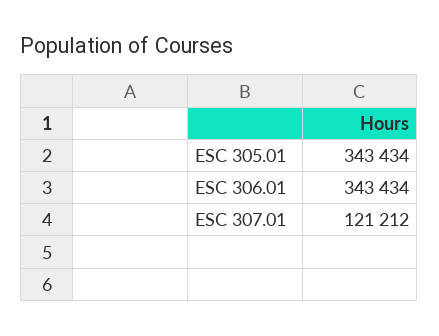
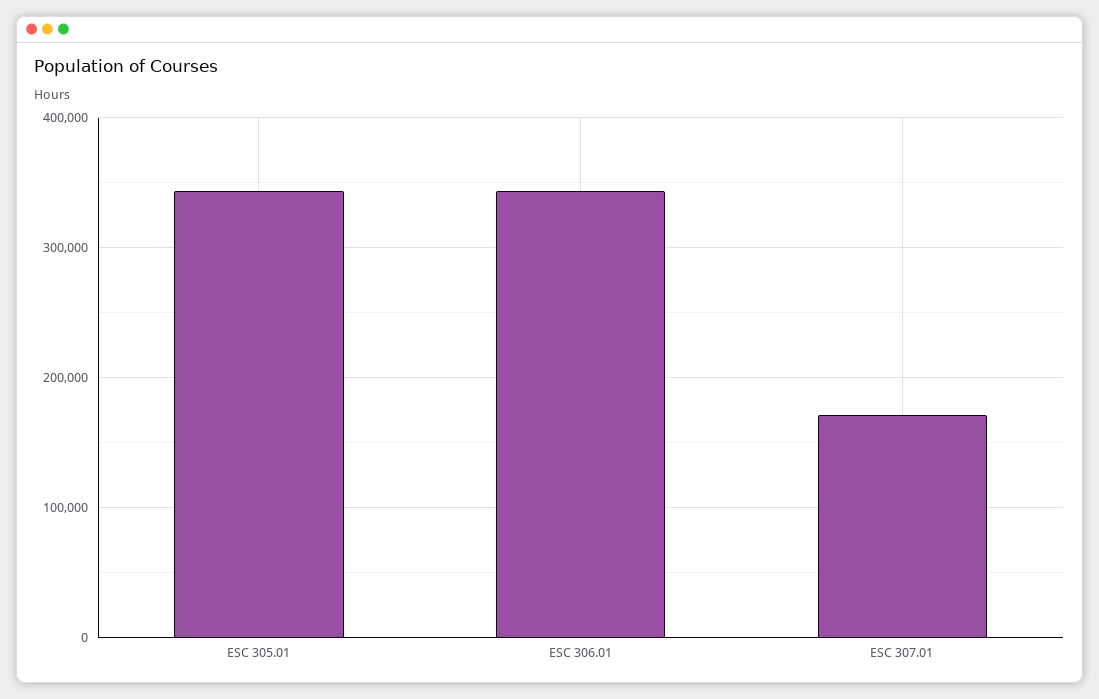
  {
    "ESC 305.01": 343434,
    "ESC 306.01": 343434,
-   "ESC 307.01": 121212
+   "ESC 307.01": 170000
  }

